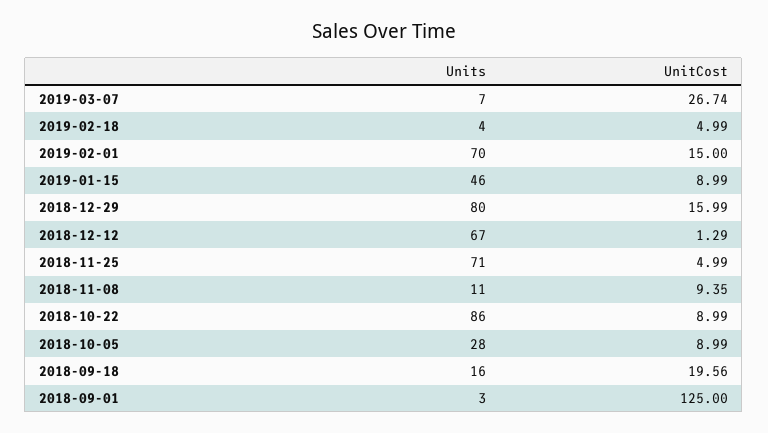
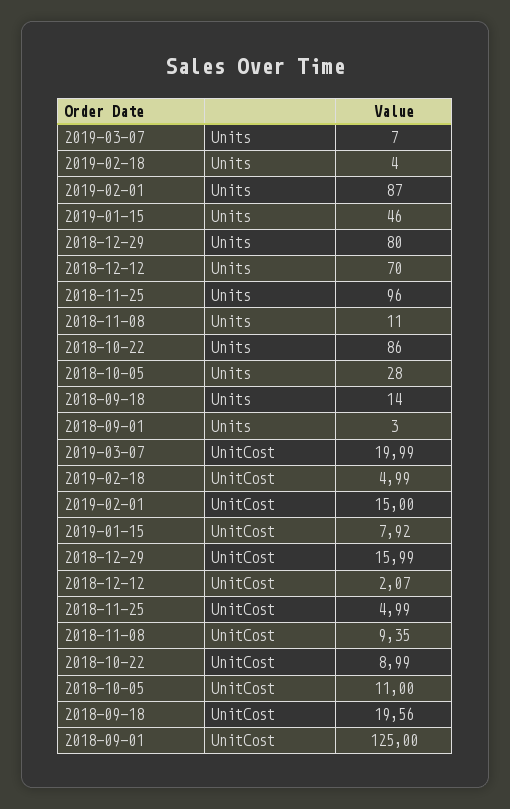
  {
    "Units": {
      "2019-03-07": 7,
      "2019-02-18": 4,
-     "2019-02-01": 70,
+     "2019-02-01": 87,
      "2019-01-15": 46,
      "2018-12-29": 80,
-     "2018-12-12": 67,
+     "2018-12-12": 70,
-     "2018-11-25": 71,
+     "2018-11-25": 96,
      "2018-11-08": 11,
      "2018-10-22": 86,
      "2018-10-05": 28,
-     "2018-09-18": 16,
+     "2018-09-18": 14,
      "2018-09-01": 3
    },
    "UnitCost": {
-     "2019-03-07": 26.74,
+     "2019-03-07": 19.99,
      "2019-02-18": 4.99,
      "2019-02-01": 15,
-     "2019-01-15": 8.99,
+     "2019-01-15": 7.92,
      "2018-12-29": 15.99,
-     "2018-12-12": 1.29,
+     "2018-12-12": 2.07,
      "2018-11-25": 4.99,
      "2018-11-08": 9.35,
      "2018-10-22": 8.99,
-     "2018-10-05": 8.99,
+     "2018-10-05": 11,
      "2018-09-18": 19.56,
      "2018-09-01": 125
    }
  }

